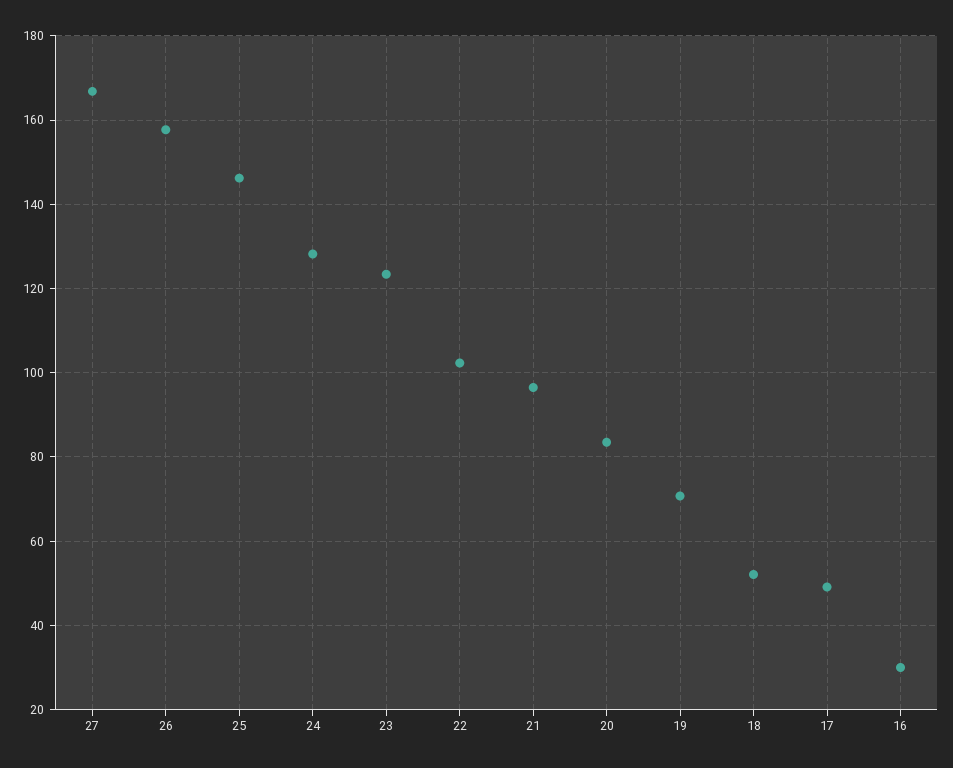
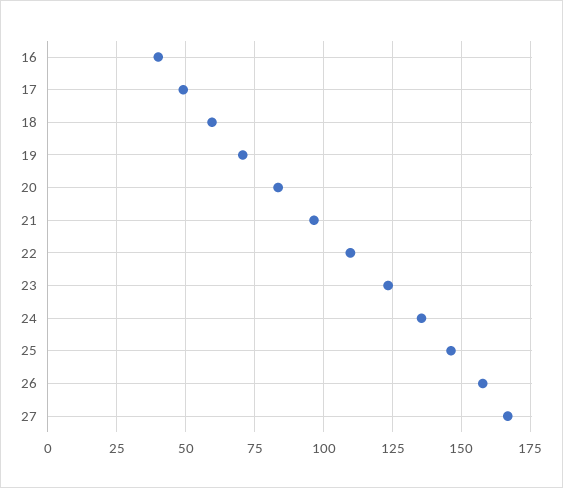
  {
    "27": 166,
    "26": 158,
    "25": 146,
-   "24": 128,
+   "24": 135,
    "23": 124,
-   "22": 102,
+   "22": 110,
    "21": 96,
    "20": 84,
    "19": 70,
-   "18": 52,
+   "18": 60,
    "17": 50,
-   "16": 30
+   "16": 40
  }

